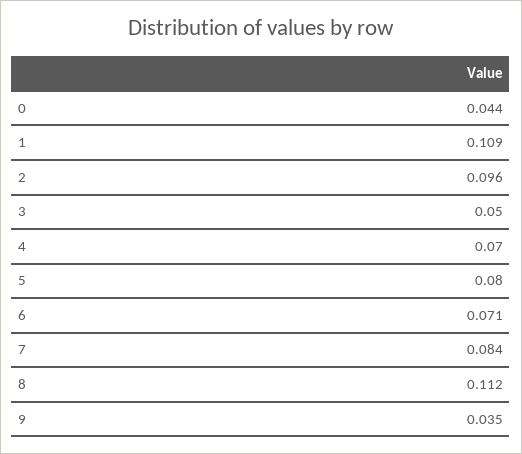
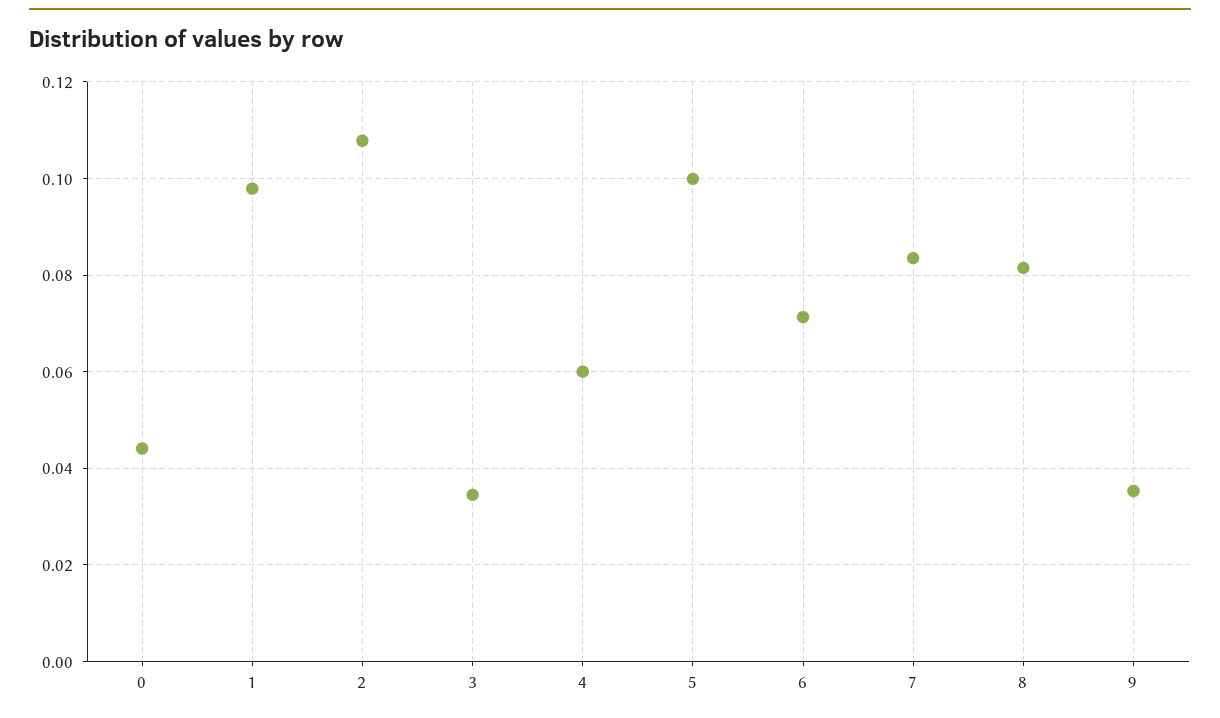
  {
    "0": 0.044,
-   "1": 0.109,
+   "1": 0.098,
-   "2": 0.096,
+   "2": 0.108,
-   "3": 0.05,
+   "3": 0.034,
-   "4": 0.07,
+   "4": 0.06,
-   "5": 0.08,
+   "5": 0.1,
    "6": 0.071,
    "7": 0.084,
-   "8": 0.112,
+   "8": 0.082,
    "9": 0.035
  }

